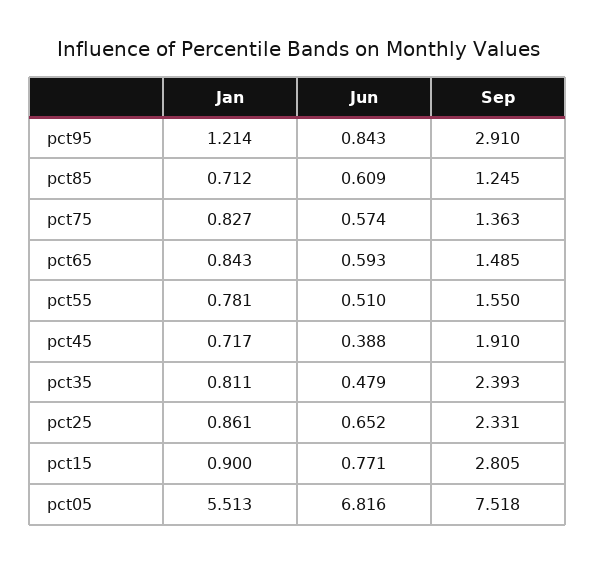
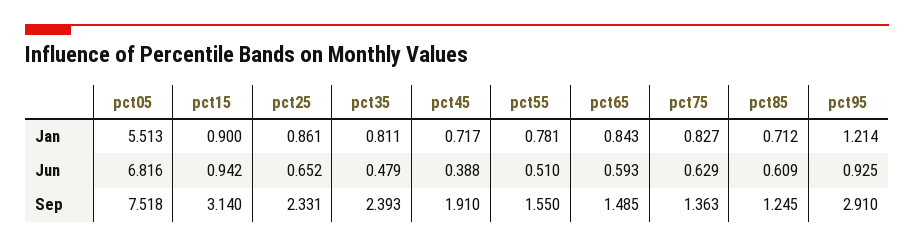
  {
    "Jan": {
      "pct95": 1.214,
      "pct85": 0.712,
      "pct75": 0.827,
      "pct65": 0.843,
      "pct55": 0.781,
      "pct45": 0.717,
      "pct35": 0.811,
      "pct25": 0.861,
      "pct15": 0.9,
      "pct05": 5.513
    },
    "Jun": {
-     "pct95": 0.843,
+     "pct95": 0.925,
      "pct85": 0.609,
-     "pct75": 0.574,
+     "pct75": 0.629,
      "pct65": 0.593,
      "pct55": 0.51,
      "pct45": 0.388,
      "pct35": 0.479,
      "pct25": 0.652,
-     "pct15": 0.771,
+     "pct15": 0.942,
      "pct05": 6.816
    },
    "Sep": {
      "pct95": 2.91,
      "pct85": 1.245,
      "pct75": 1.363,
      "pct65": 1.485,
      "pct55": 1.55,
      "pct45": 1.91,
      "pct35": 2.393,
      "pct25": 2.331,
-     "pct15": 2.805,
+     "pct15": 3.14,
      "pct05": 7.518
    }
  }

